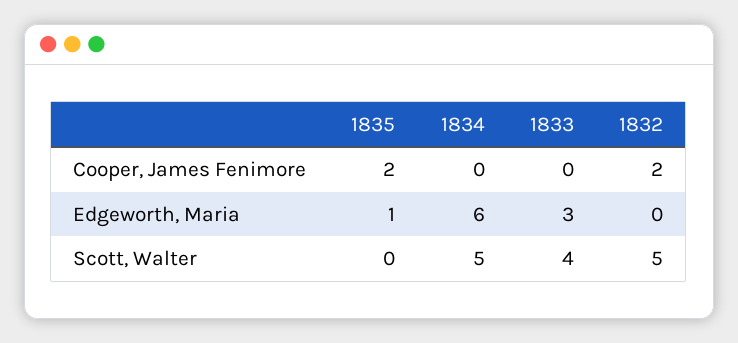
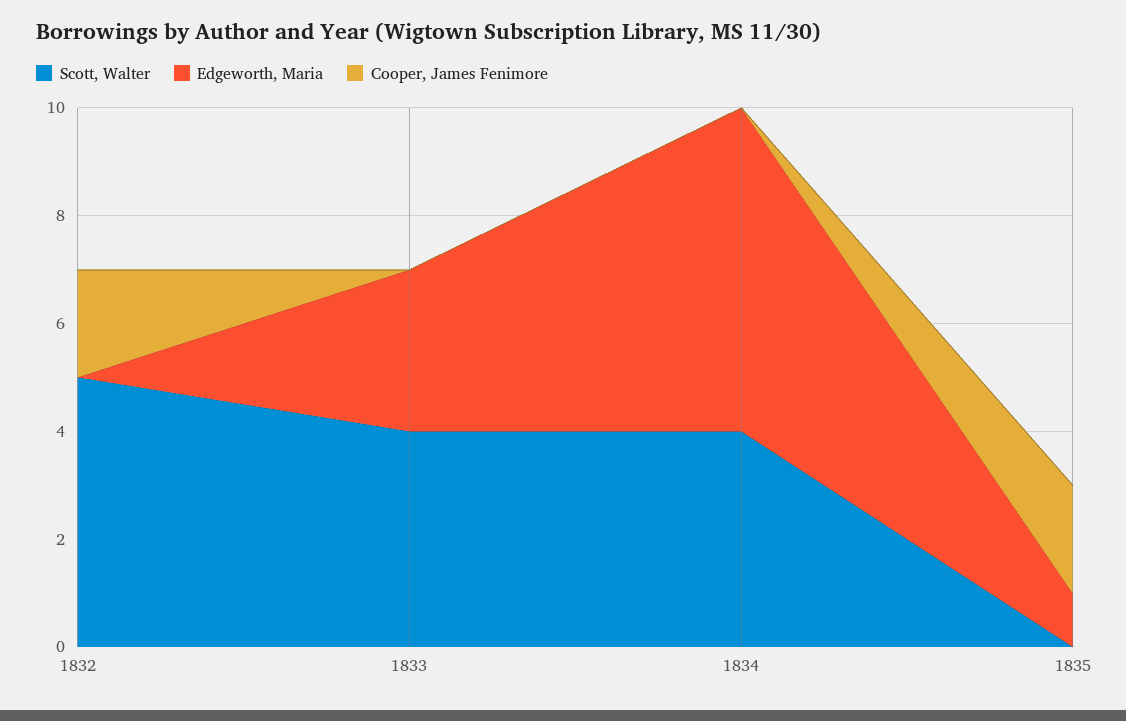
  {
    "Cooper, James Fenimore": {
      "1835": 2,
      "1834": 0,
      "1833": 0,
      "1832": 2
    },
    "Edgeworth, Maria": {
      "1835": 1,
      "1834": 6,
      "1833": 3,
      "1832": 0
    },
    "Scott, Walter": {
      "1835": 0,
-     "1834": 5,
+     "1834": 4,
      "1833": 4,
      "1832": 5
    }
  }

